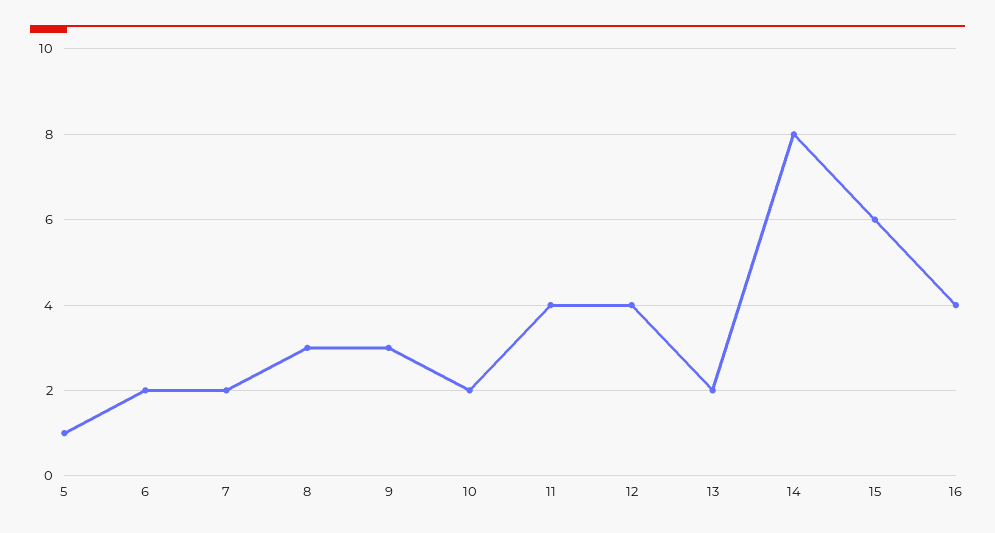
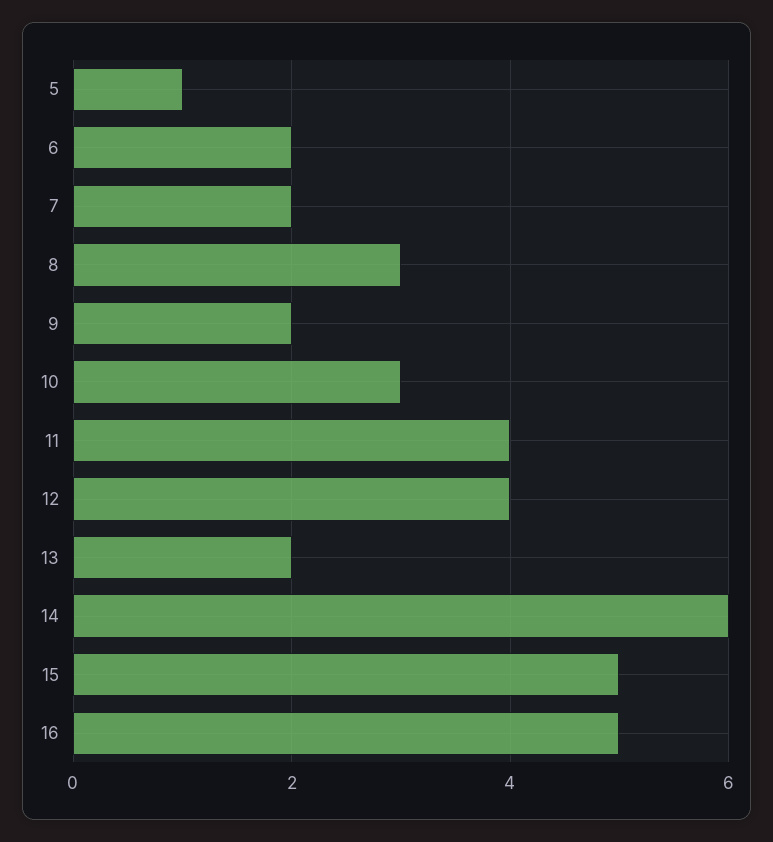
  {
    "5": 1,
    "6": 2,
    "7": 2,
    "8": 3,
-   "9": 3,
+   "9": 2,
-   "10": 2,
+   "10": 3,
    "11": 4,
    "12": 4,
    "13": 2,
-   "14": 8,
+   "14": 6,
-   "15": 6,
+   "15": 5,
-   "16": 4
+   "16": 5
  }

